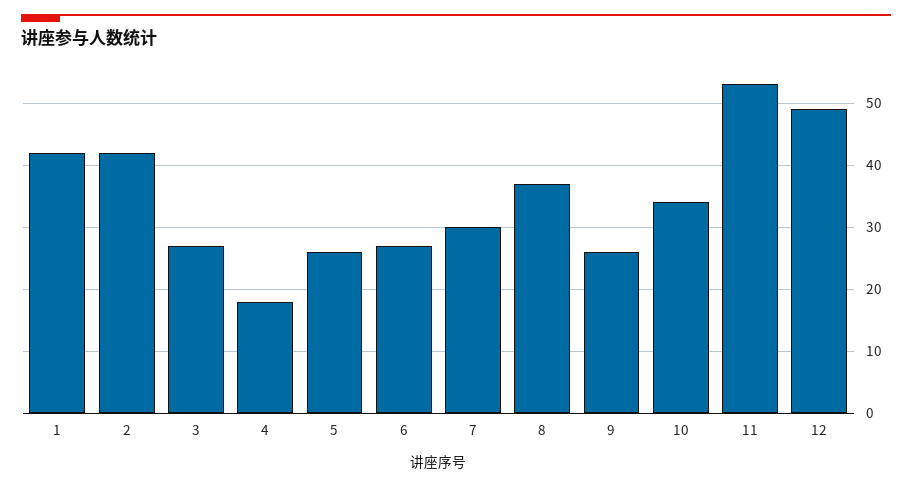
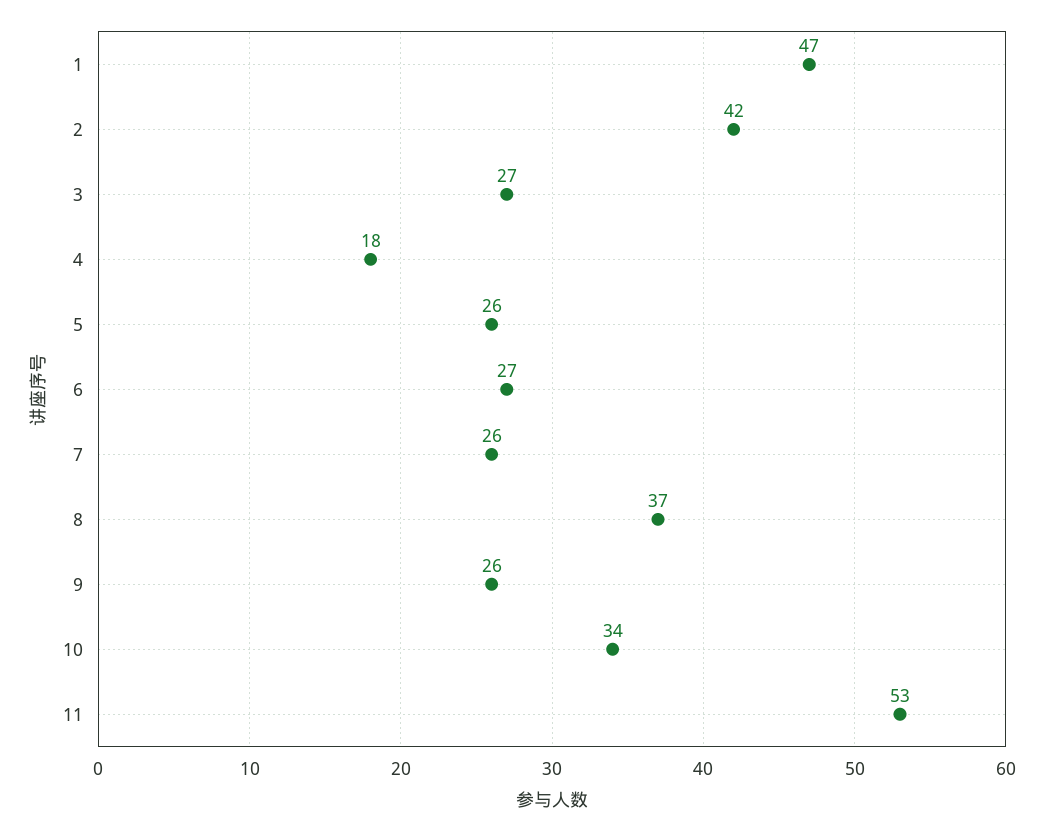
  {
-   "1": 42,
+   "1": 47,
    "2": 42,
    "3": 27,
    "4": 18,
    "5": 26,
    "6": 27,
-   "7": 30,
+   "7": 26,
    "8": 37,
    "9": 26,
    "10": 34,
-   "11": 53,
+   "11": 53
-   "12": 49
  }

